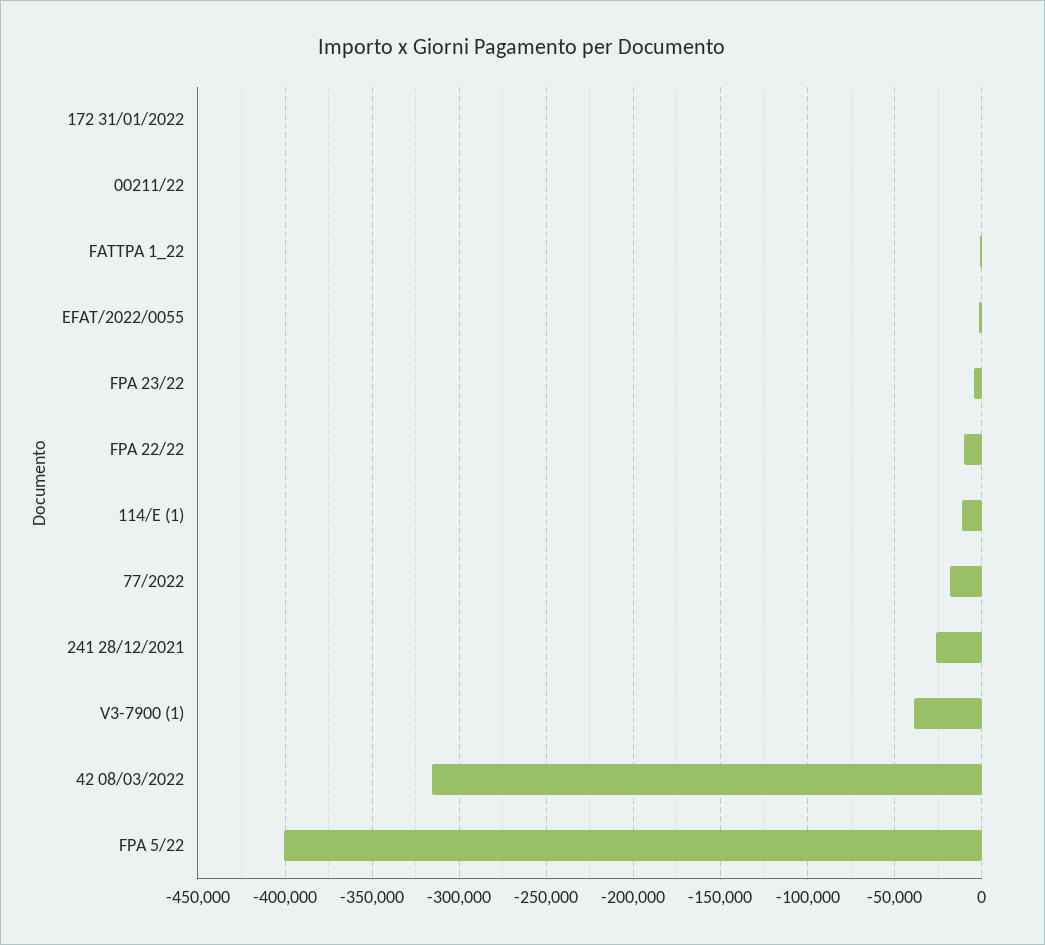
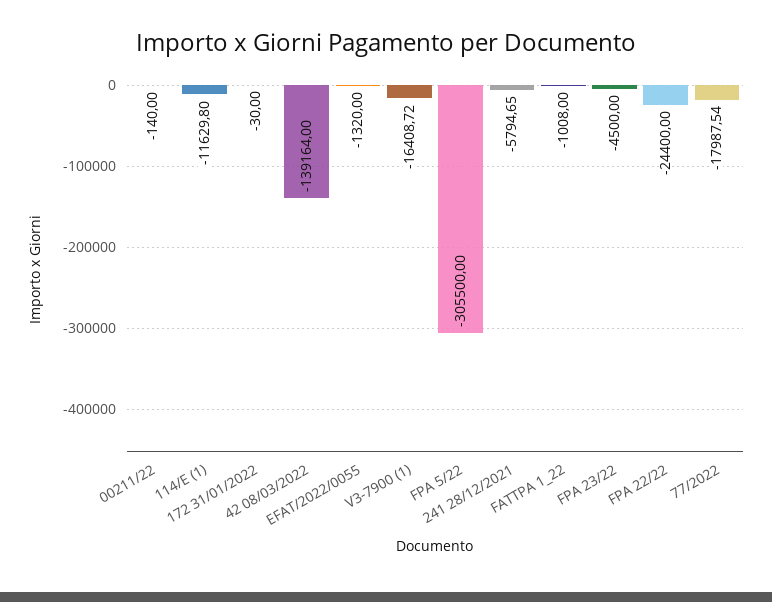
  {
    "172 31/01/2022": -30,
    "00211/22": -140,
    "FATTPA 1_22": -1008,
    "EFAT/2022/0055": -1320,
    "FPA 23/22": -4500,
-   "FPA 22/22": -10000,
+   "FPA 22/22": -24400,
    "114/E (1)": -11629.8,
    "77/2022": -17987.54,
-   "241 28/12/2021": -25000,
+   "241 28/12/2021": -5794.65,
-   "V3-7900 (1)": -40000,
+   "V3-7900 (1)": -16408.72,
-   "42 08/03/2022": -315000,
+   "42 08/03/2022": -139164,
-   "FPA 5/22": -400000
+   "FPA 5/22": -305500
  }

